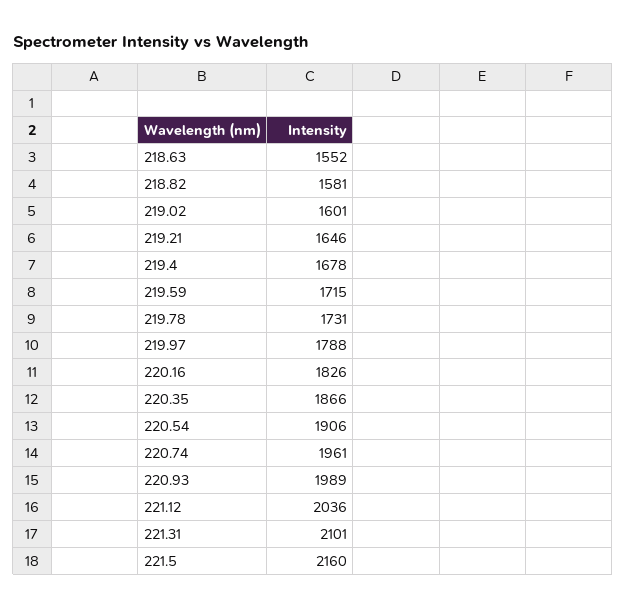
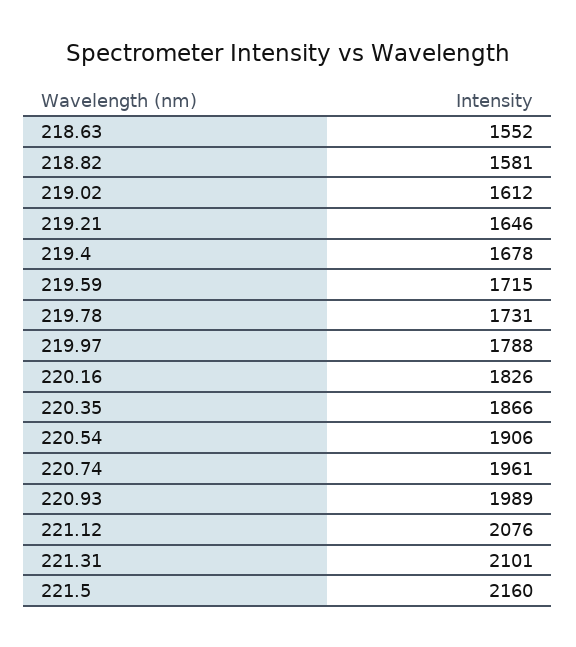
  {
    "218.63": 1552,
    "218.82": 1581,
-   "219.02": 1601,
+   "219.02": 1612,
    "219.21": 1646,
    "219.4": 1678,
    "219.59": 1715,
    "219.78": 1731,
    "219.97": 1788,
    "220.16": 1826,
    "220.35": 1866,
    "220.54": 1906,
    "220.74": 1961,
    "220.93": 1989,
-   "221.12": 2036,
+   "221.12": 2076,
    "221.31": 2101,
    "221.5": 2160
  }

